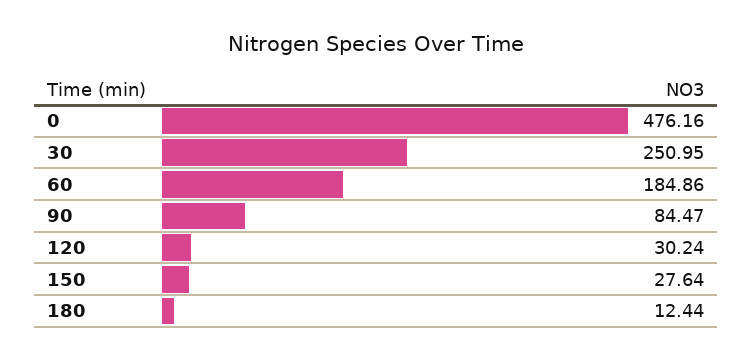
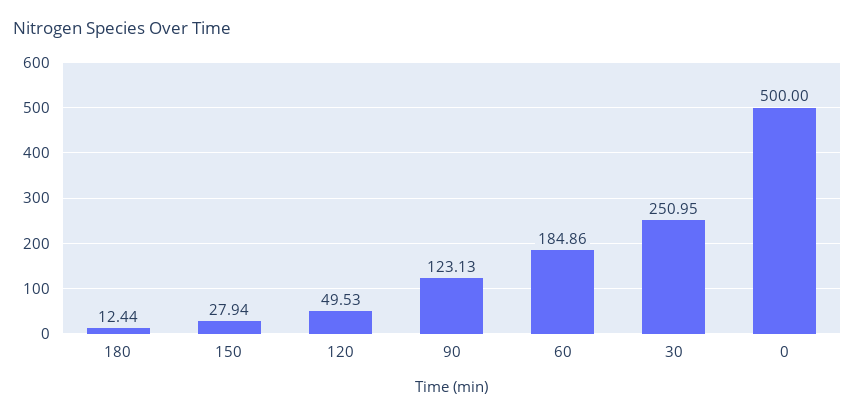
  {
-   "0": 476.16,
+   "0": 500,
    "30": 250.95,
    "60": 184.86,
-   "90": 84.47,
+   "90": 123.13,
-   "120": 30.24,
+   "120": 49.53,
-   "150": 27.64,
+   "150": 27.94,
    "180": 12.44
  }

